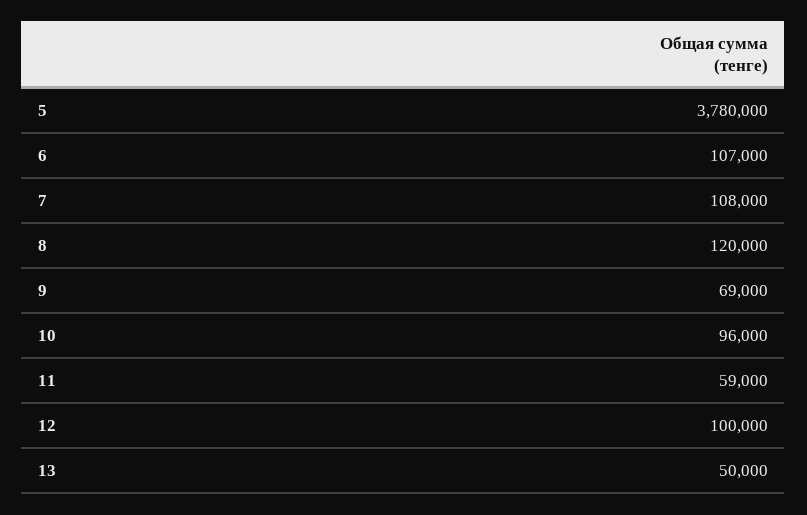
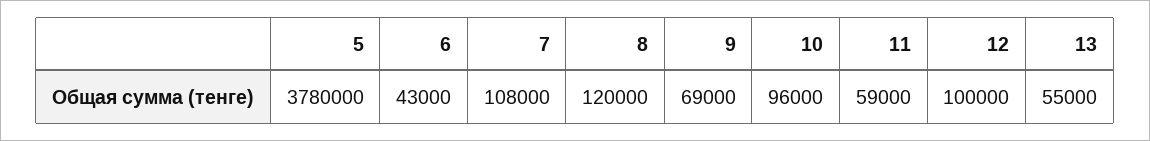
  {
    "5": 3780000,
-   "6": 107000,
+   "6": 43000,
    "7": 108000,
    "8": 120000,
    "9": 69000,
    "10": 96000,
    "11": 59000,
    "12": 100000,
-   "13": 50000
+   "13": 55000
  }

